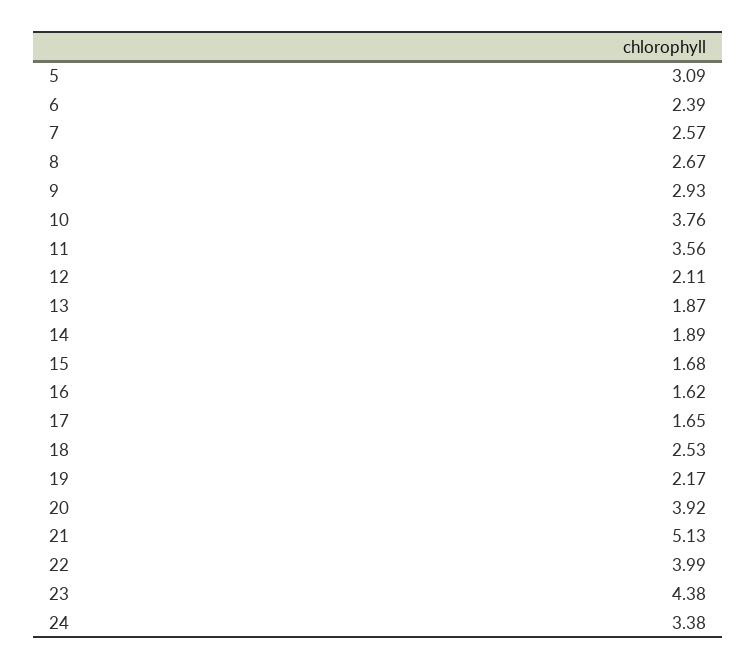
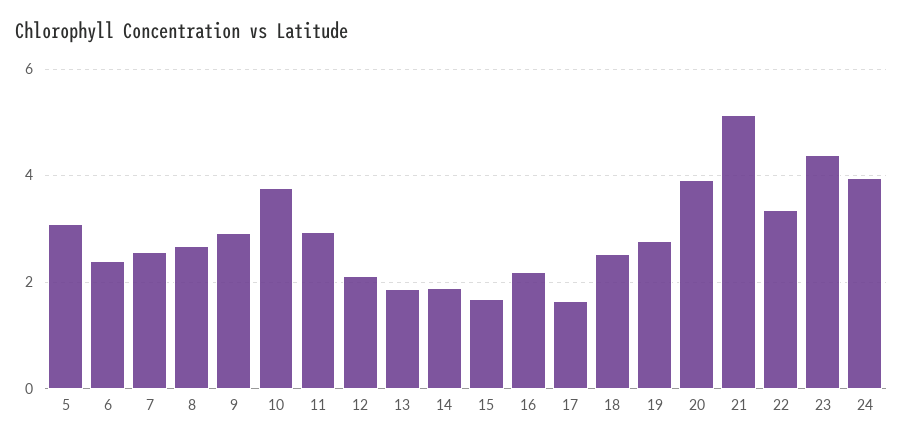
  {
    "5": 3.09,
    "6": 2.39,
    "7": 2.57,
    "8": 2.67,
    "9": 2.93,
    "10": 3.76,
-   "11": 3.56,
+   "11": 3,
    "12": 2.11,
    "13": 1.87,
    "14": 1.89,
    "15": 1.68,
-   "16": 1.62,
+   "16": 2.2,
    "17": 1.65,
    "18": 2.53,
-   "19": 2.17,
+   "19": 2.8,
    "20": 3.92,
    "21": 5.13,
-   "22": 3.99,
+   "22": 3.4,
    "23": 4.38,
-   "24": 3.38
+   "24": 4
  }

